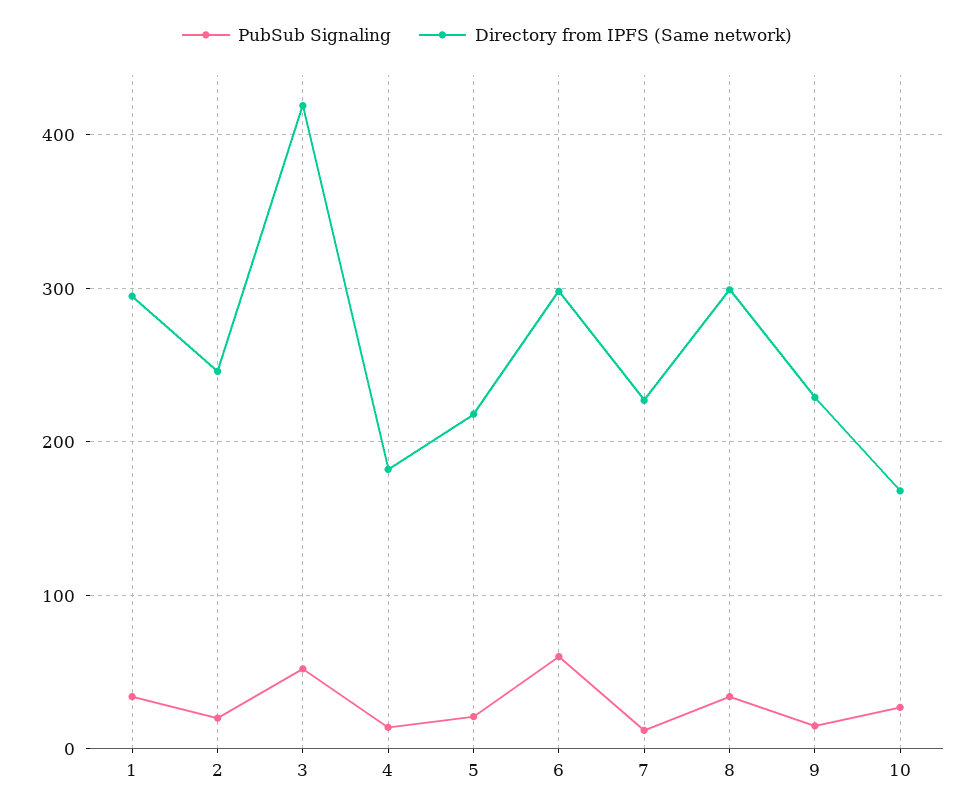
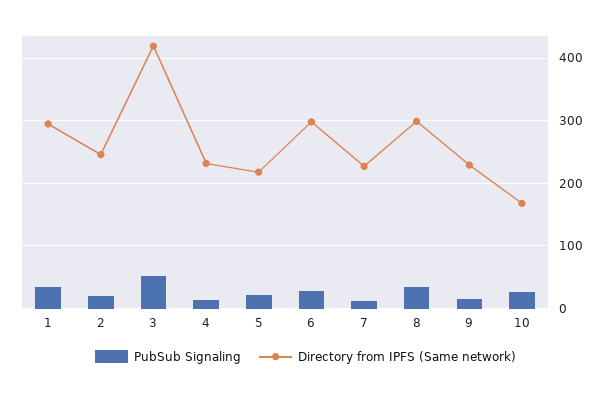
  {
    "PubSub Signaling": {
      "1": 30,
      "2": 20,
      "3": 50,
      "4": 10,
      "5": 20,
-     "6": 60,
+     "6": 30,
      "7": 10,
      "8": 30,
      "9": 20,
      "10": 30
    },
    "Directory from IPFS (Same network)": {
      "1": 300,
      "2": 250,
      "3": 420,
-     "4": 180,
+     "4": 230,
      "5": 220,
      "6": 300,
      "7": 230,
      "8": 300,
      "9": 230,
      "10": 170
    }
  }

